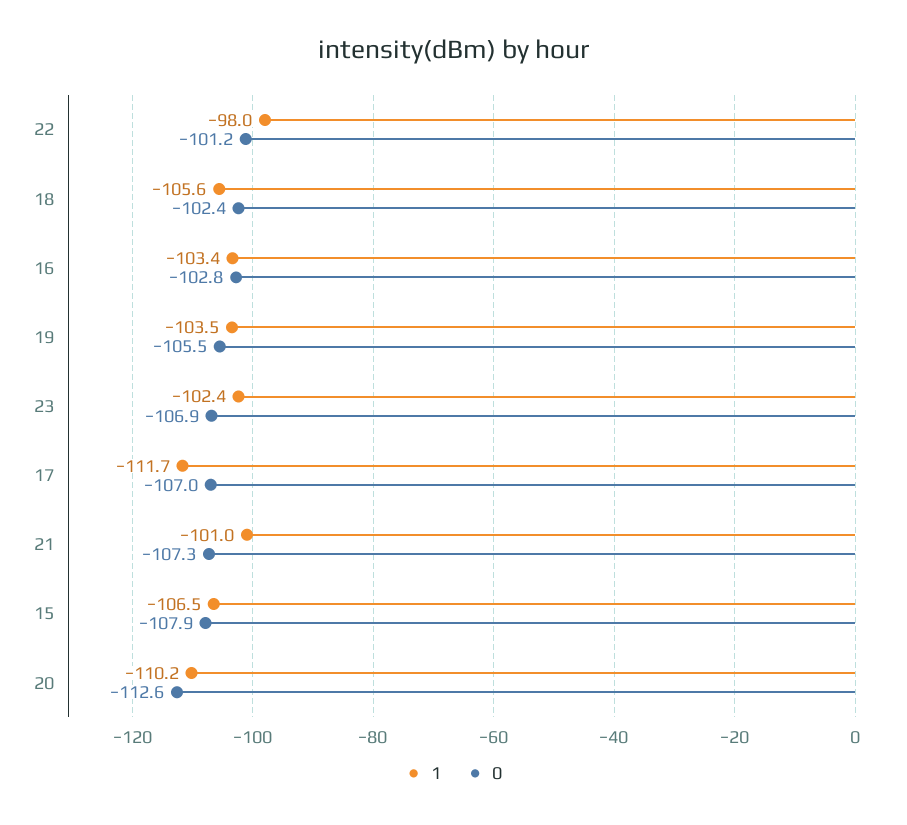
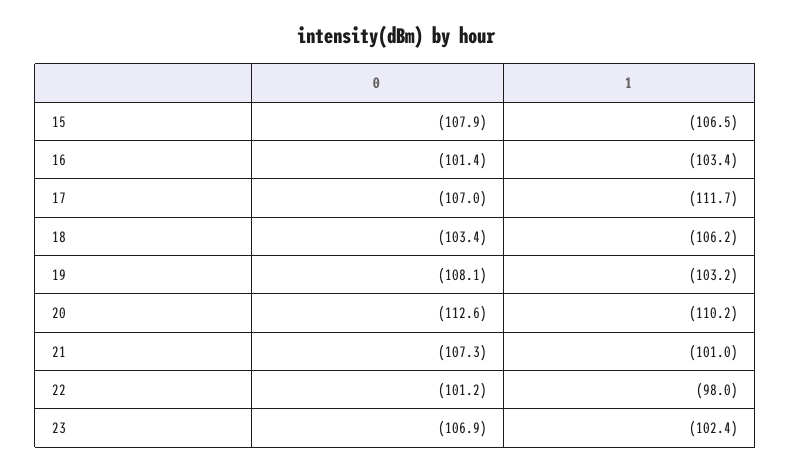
  {
    "1": {
      "22": -98,
-     "18": -105.6,
+     "18": -106.2,
      "16": -103.4,
-     "19": -103.5,
+     "19": -103.2,
      "23": -102.4,
      "17": -111.7,
      "21": -101,
      "15": -106.5,
      "20": -110.2
    },
    "0": {
      "22": -101.2,
-     "18": -102.4,
+     "18": -103.4,
-     "16": -102.8,
+     "16": -101.4,
-     "19": -105.5,
+     "19": -108.1,
      "23": -106.9,
      "17": -107,
      "21": -107.3,
      "15": -107.9,
      "20": -112.6
    }
  }

